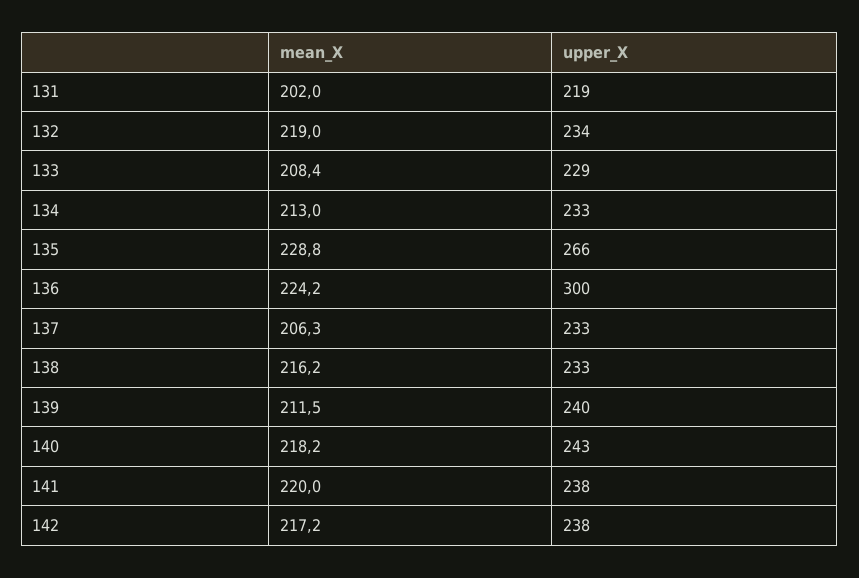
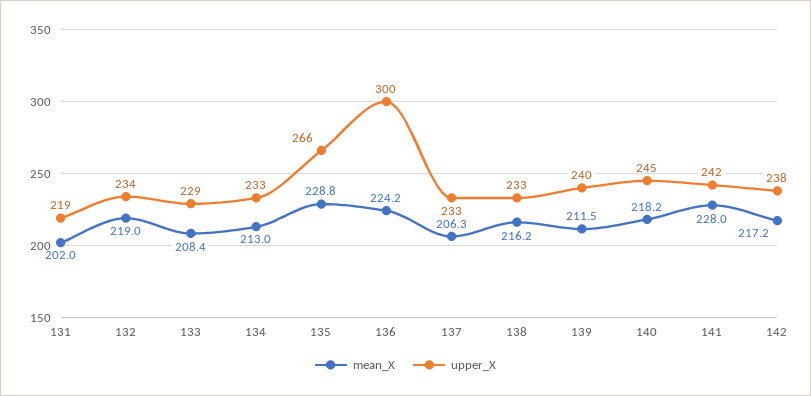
  {
    "mean_X": {
      "131": 202,
      "132": 219,
      "133": 208.4,
      "134": 213,
      "135": 228.8,
      "136": 224.2,
      "137": 206.3,
      "138": 216.2,
      "139": 211.5,
      "140": 218.2,
-     "141": 220,
+     "141": 228,
      "142": 217.2
    },
    "upper_X": {
      "131": 219,
      "132": 234,
      "133": 229,
      "134": 233,
      "135": 266,
      "136": 300,
      "137": 233,
      "138": 233,
      "139": 240,
-     "140": 243,
+     "140": 245,
-     "141": 238,
+     "141": 242,
      "142": 238
    }
  }

